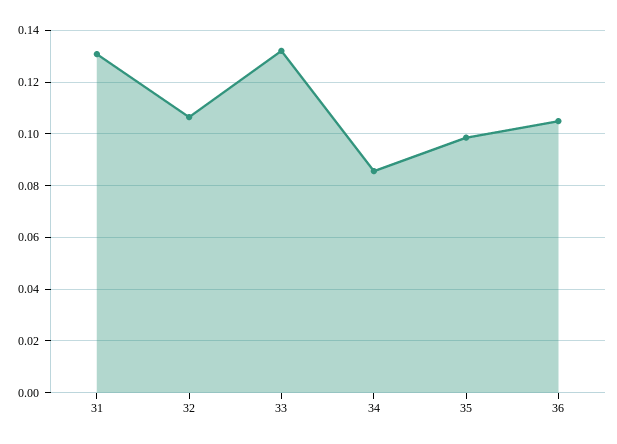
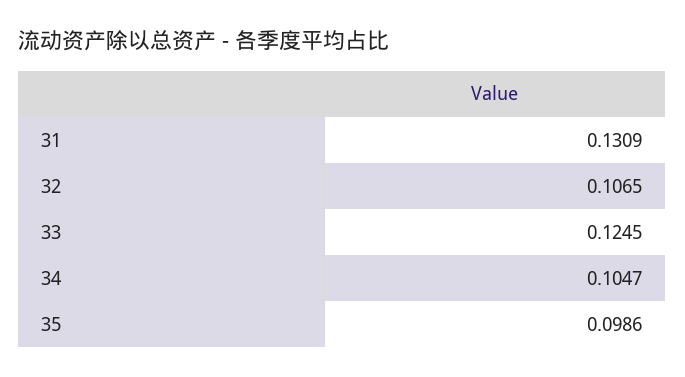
  {
    "31": 0.1309,
    "32": 0.1065,
-   "33": 0.1325,
+   "33": 0.1245,
-   "34": 0.085,
+   "34": 0.1047,
-   "35": 0.0986,
+   "35": 0.0986
-   "36": 0.105
  }

